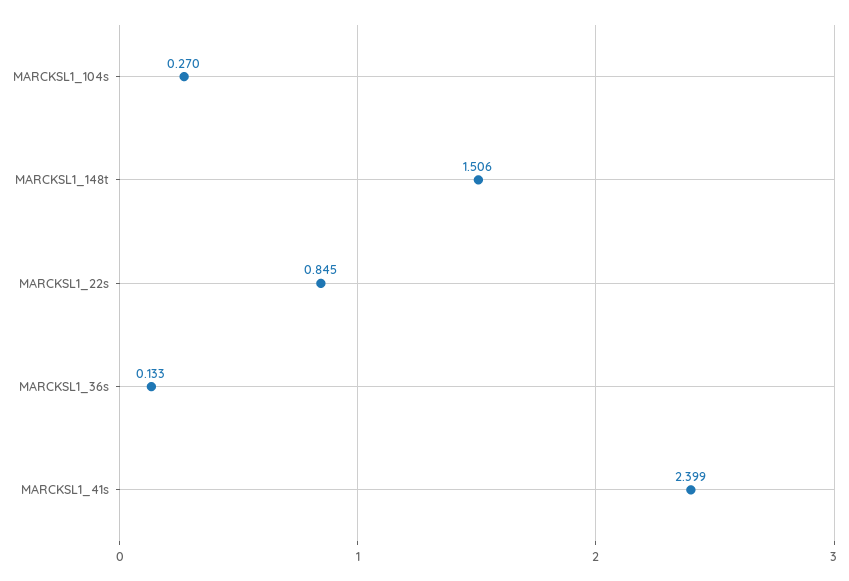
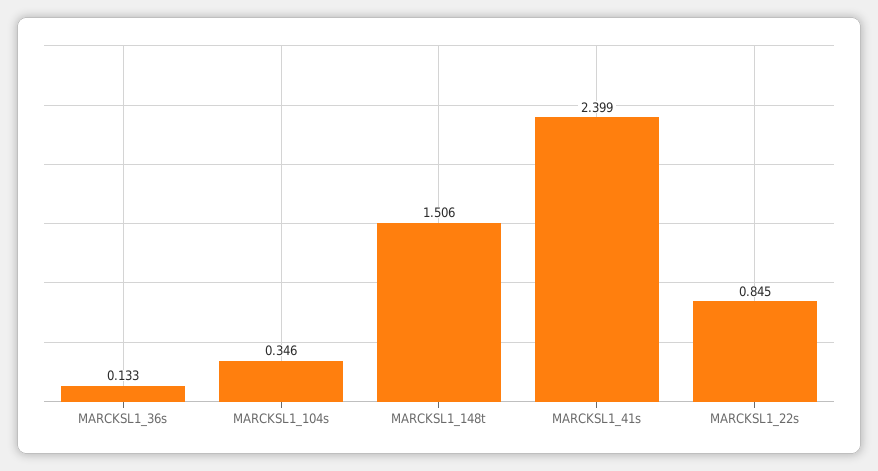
  {
-   "MARCKSL1_104s": 0.27,
+   "MARCKSL1_104s": 0.346,
    "MARCKSL1_148t": 1.506,
    "MARCKSL1_22s": 0.845,
    "MARCKSL1_36s": 0.133,
    "MARCKSL1_41s": 2.399
  }

